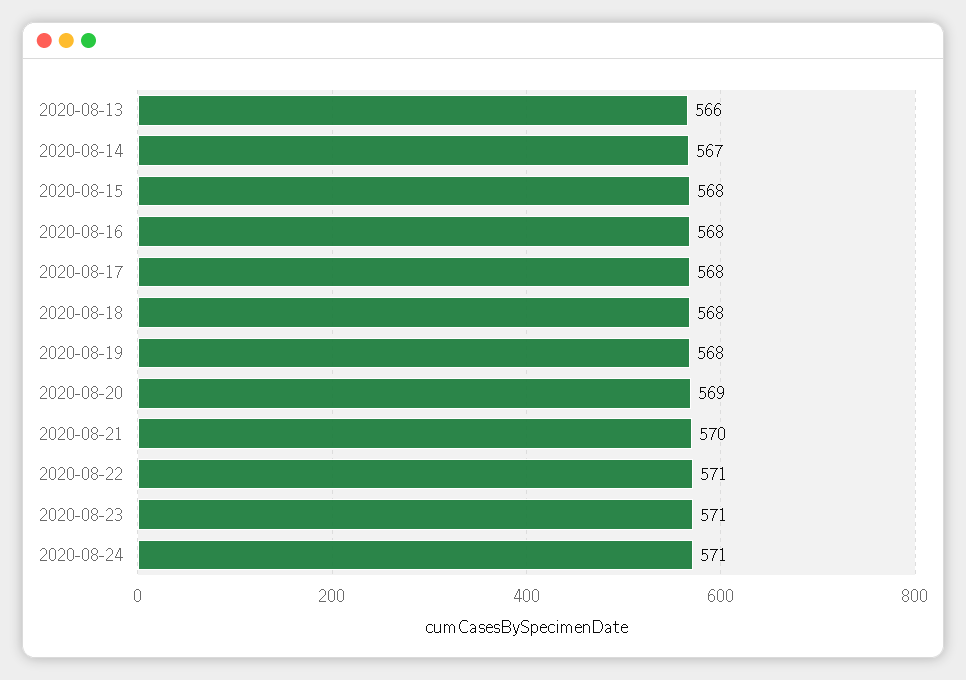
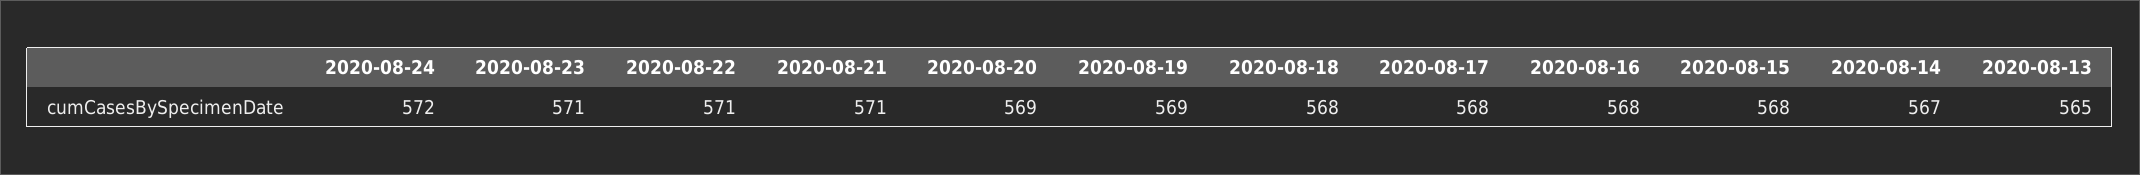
  {
-   "2020-08-13": 566,
+   "2020-08-13": 565,
    "2020-08-14": 567,
    "2020-08-15": 568,
    "2020-08-16": 568,
    "2020-08-17": 568,
    "2020-08-18": 568,
-   "2020-08-19": 568,
+   "2020-08-19": 569,
    "2020-08-20": 569,
-   "2020-08-21": 570,
+   "2020-08-21": 571,
    "2020-08-22": 571,
    "2020-08-23": 571,
-   "2020-08-24": 571
+   "2020-08-24": 572
  }

